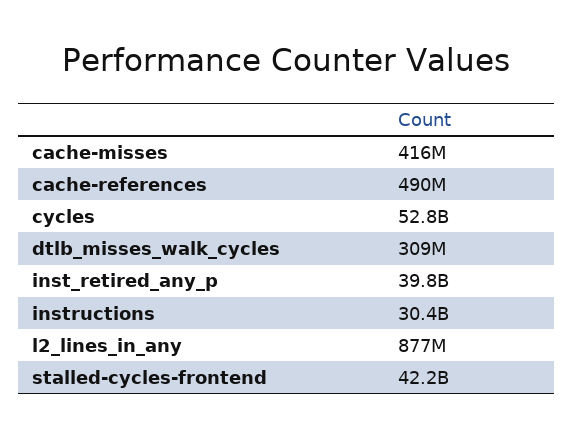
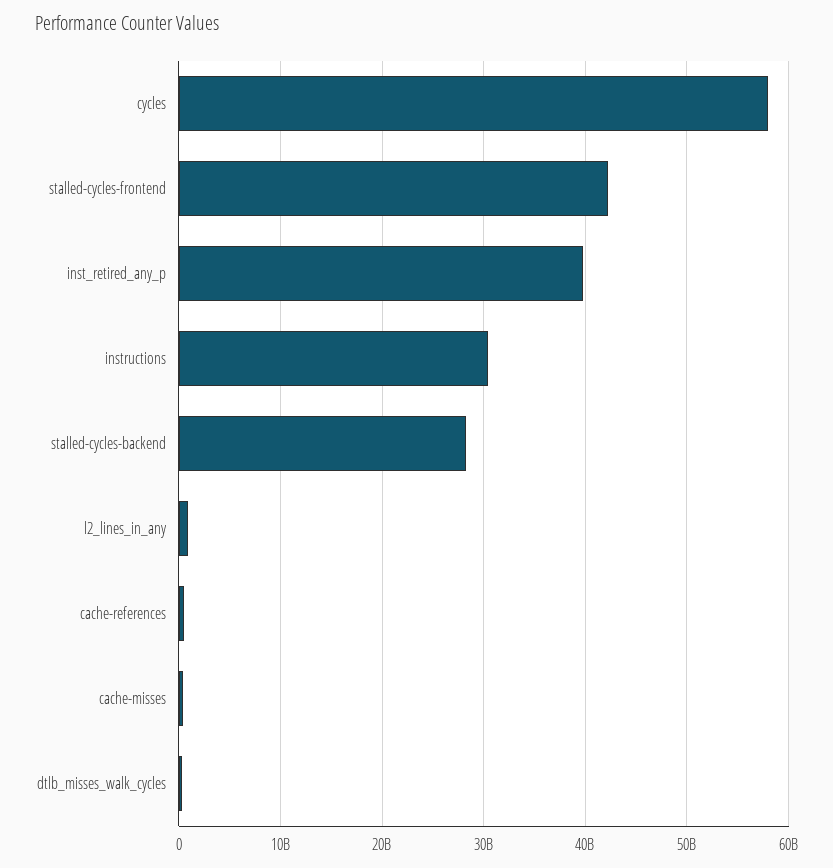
  {
    "cache-misses": 416000000,
    "cache-references": 490000000,
-   "cycles": 52800000000,
+   "cycles": 58000000000,
    "dtlb_misses_walk_cycles": 309000000,
    "inst_retired_any_p": 39800000000,
    "instructions": 30400000000,
    "l2_lines_in_any": 877000000,
-   "stalled-cycles-frontend": 42200000000
+   "stalled-cycles-frontend": 42200000000,
+   "stalled-cycles-backend": 28000000000
  }

